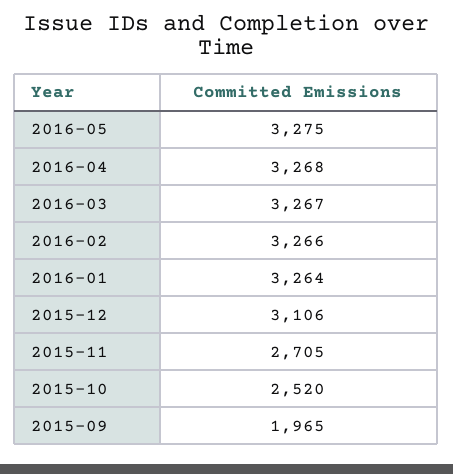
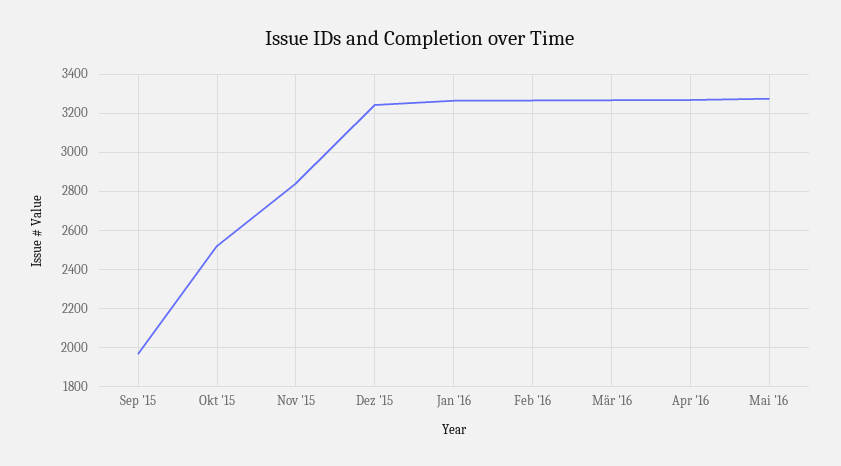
  {
    "2016-05": 3275,
    "2016-04": 3268,
    "2016-03": 3267,
    "2016-02": 3266,
    "2016-01": 3264,
-   "2015-12": 3106,
+   "2015-12": 3250,
-   "2015-11": 2705,
+   "2015-11": 2850,
    "2015-10": 2520,
    "2015-09": 1965
  }

